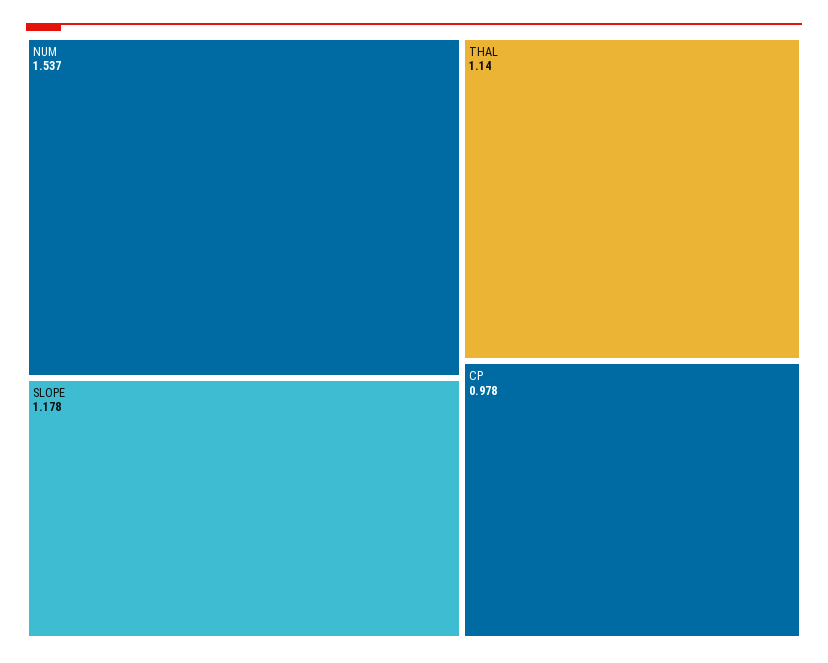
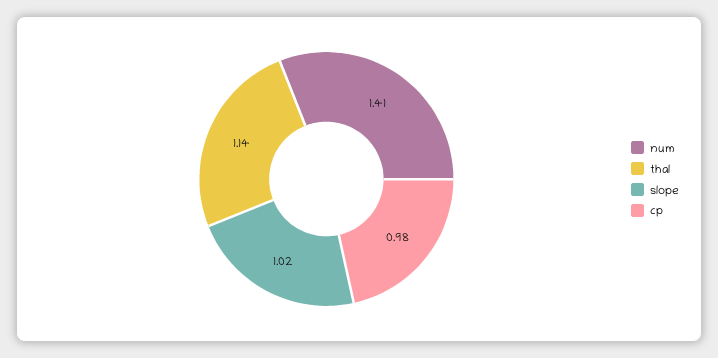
  {
-   "NUM": 1.537,
+   "NUM": 1.41,
-   "SLOPE": 1.178,
+   "SLOPE": 1.02,
    "THAL": 1.14,
    "CP": 0.978
  }

